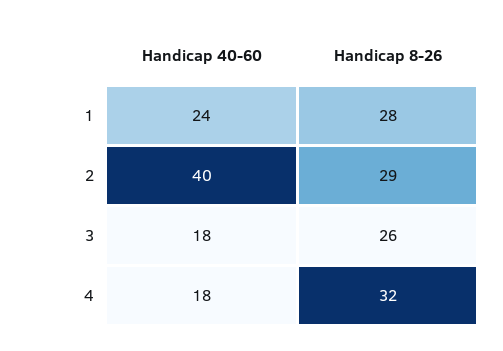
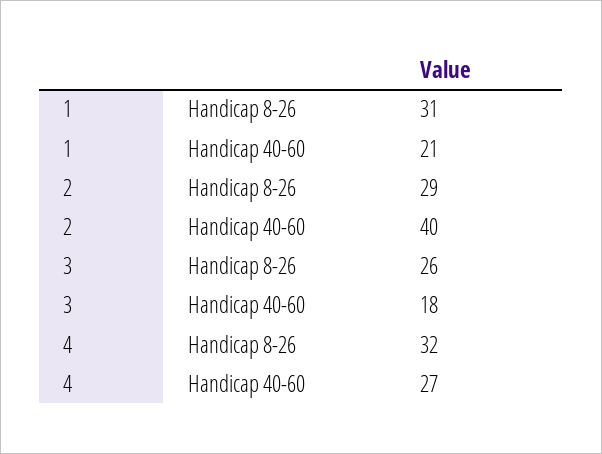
  {
    "Handicap 40-60": {
-     "1": 24,
+     "1": 21,
      "2": 40,
      "3": 18,
-     "4": 18
+     "4": 27
    },
    "Handicap 8-26": {
-     "1": 28,
+     "1": 31,
      "2": 29,
      "3": 26,
      "4": 32
    }
  }

